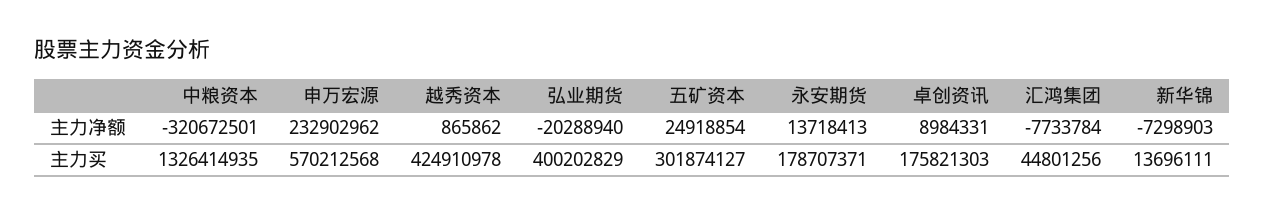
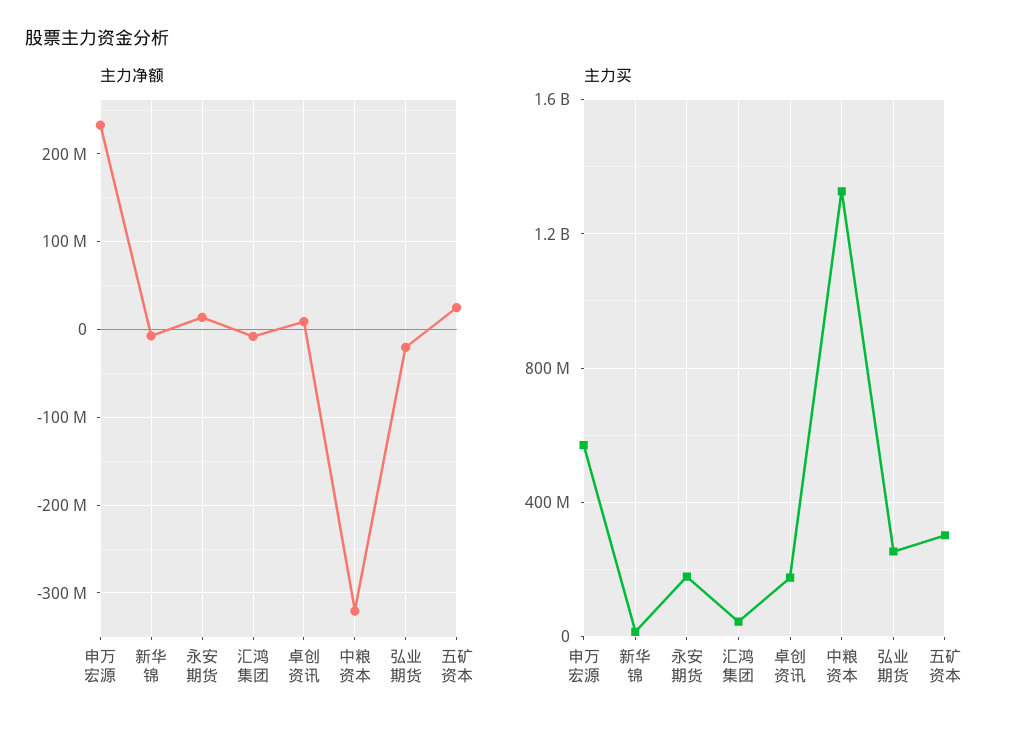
  {
    "主力净额": {
      "中粮资本": -320672501,
      "申万宏源": 232902962,
-     "越秀资本": 865862,
      "弘业期货": -20288940,
      "五矿资本": 24918854,
      "永安期货": 13718413,
      "卓创资讯": 8984331,
      "汇鸿集团": -7733784,
      "新华锦": -7298903
    },
    "主力买": {
      "中粮资本": 1326414935,
      "申万宏源": 570212568,
-     "越秀资本": 424910978,
-     "弘业期货": 400202829,
+     "弘业期货": 250000000,
      "五矿资本": 301874127,
      "永安期货": 178707371,
      "卓创资讯": 175821303,
      "汇鸿集团": 44801256,
      "新华锦": 13696111
    }
  }

